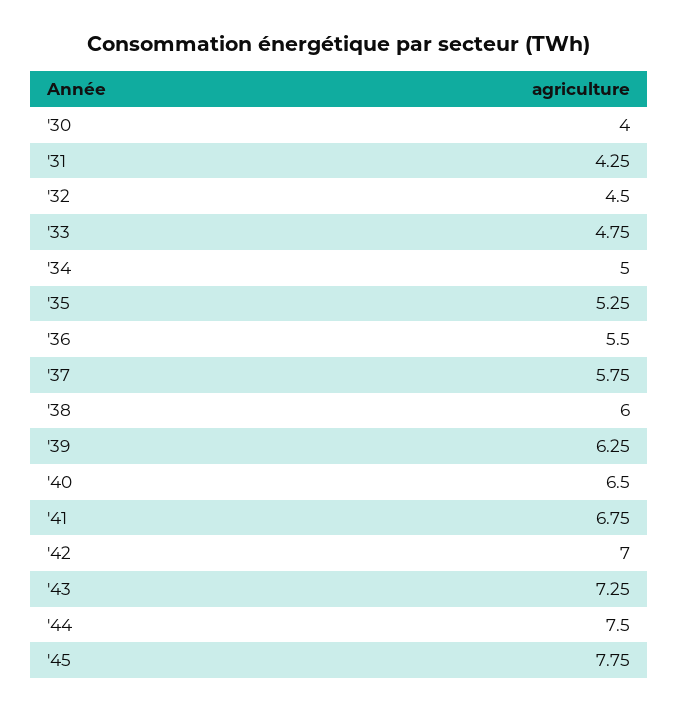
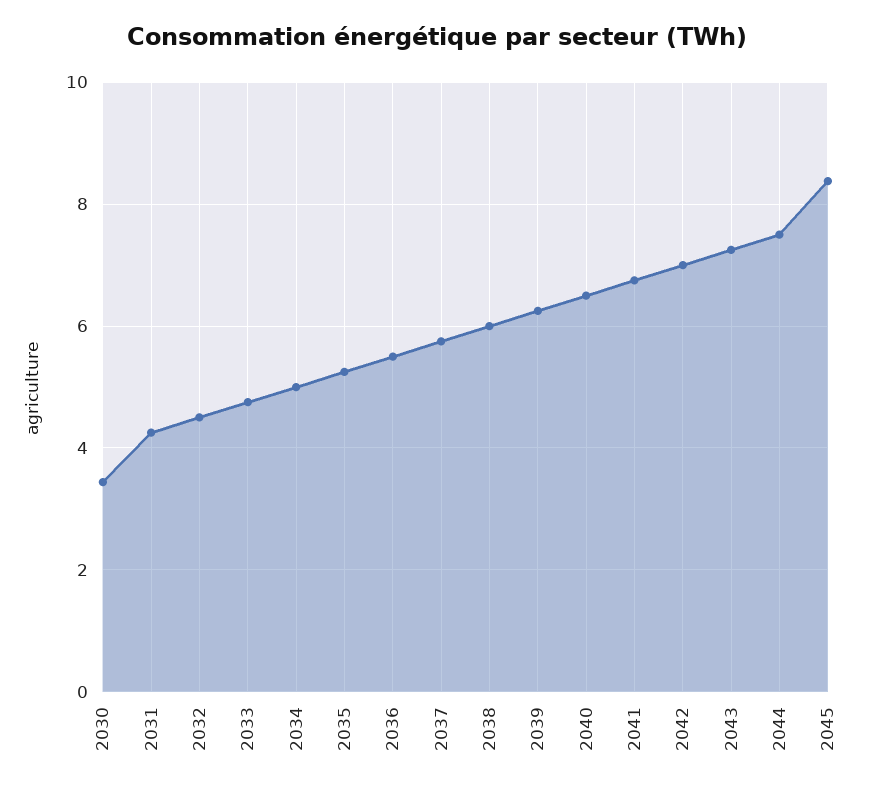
  {
-   "'30": 4,
+   "'30": 3.4,
    "'31": 4.25,
    "'32": 4.5,
    "'33": 4.75,
    "'34": 5,
    "'35": 5.25,
    "'36": 5.5,
    "'37": 5.75,
    "'38": 6,
    "'39": 6.25,
    "'40": 6.5,
    "'41": 6.75,
    "'42": 7,
    "'43": 7.25,
    "'44": 7.5,
-   "'45": 7.75
+   "'45": 8.4
  }

